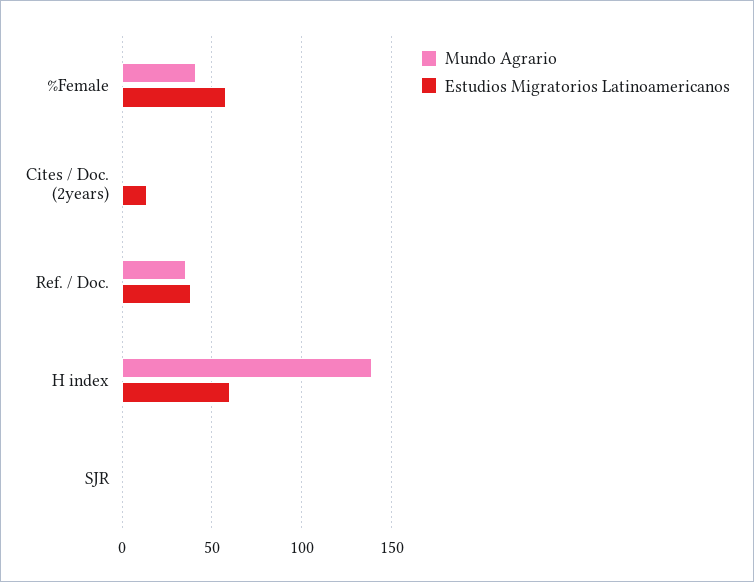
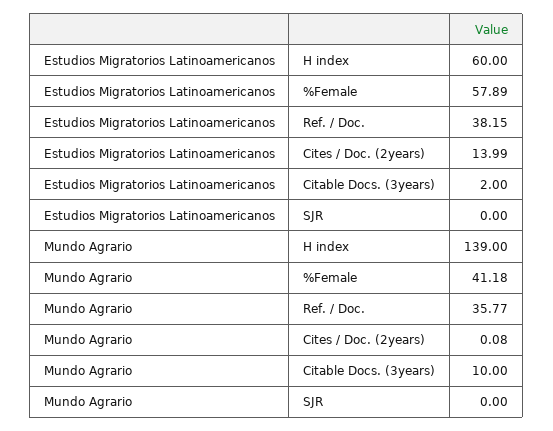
  {
    "Mundo Agrario": {
      "%Female": 41.18,
      "Cites / Doc. (2years)": 0.08,
      "Ref. / Doc.": 35.77,
      "H index": 139,
-     "SJR": 0
+     "SJR": 0,
+     "Citable Docs. (3years)": 10
    },
    "Estudios Migratorios Latinoamericanos": {
      "%Female": 57.89,
      "Cites / Doc. (2years)": 13.99,
      "Ref. / Doc.": 38.15,
      "H index": 60,
-     "SJR": 0
+     "SJR": 0,
+     "Citable Docs. (3years)": 2
    }
  }

